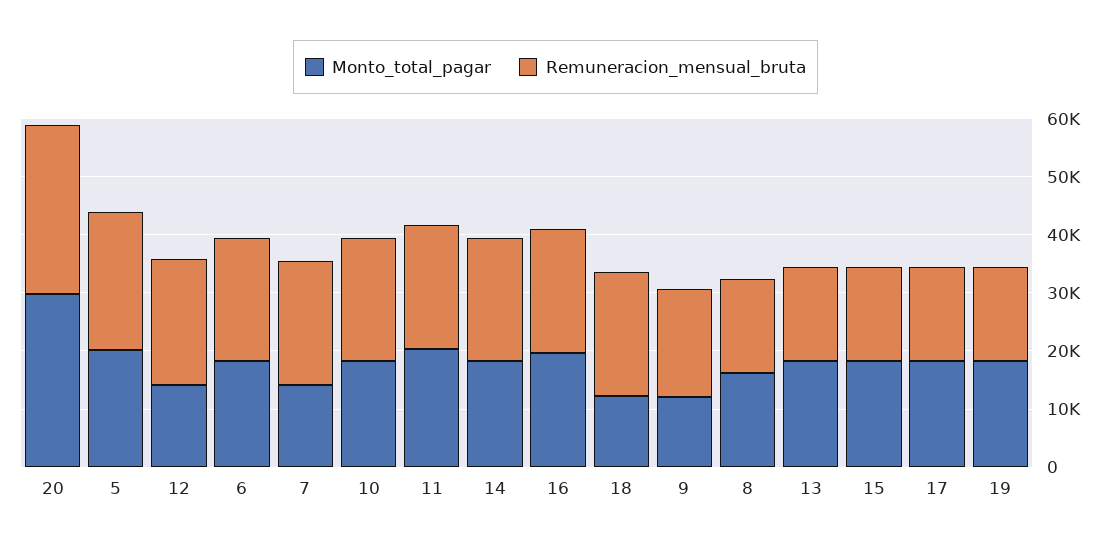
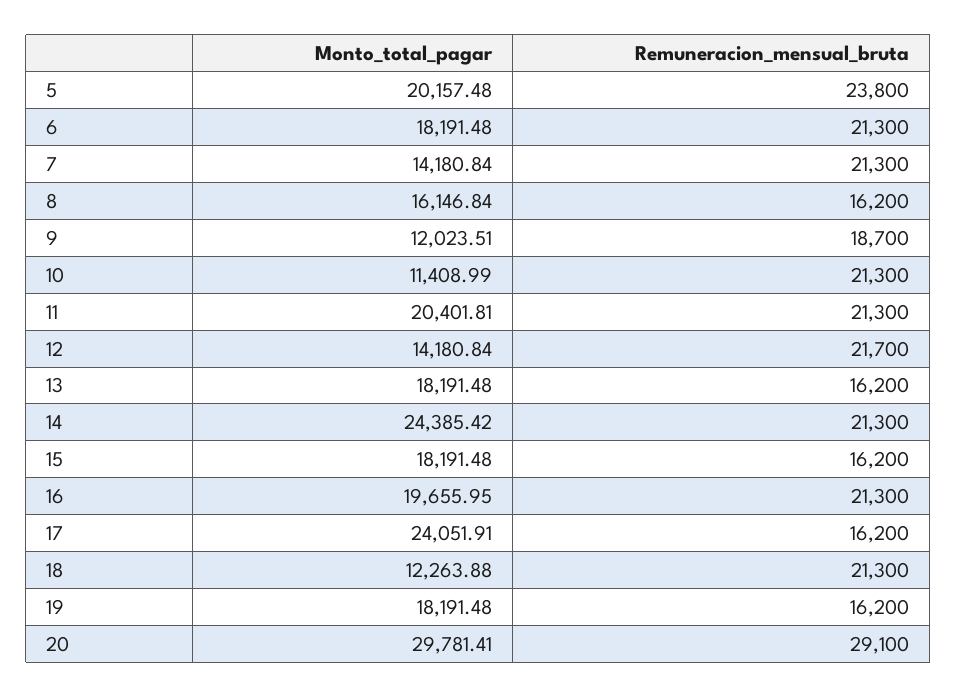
  {
    "Monto_total_pagar": {
      "20": 29781.41,
      "5": 20157.48,
      "12": 14180.84,
      "6": 18191.48,
      "7": 14180.84,
-     "10": 18000,
+     "10": 11408.99,
      "11": 20401.81,
-     "14": 18000,
+     "14": 24385.42,
      "16": 19655.95,
      "18": 12263.88,
      "9": 12023.51,
      "8": 16146.84,
      "13": 18191.48,
      "15": 18191.48,
-     "17": 18000,
+     "17": 24051.91,
      "19": 18191.48
    },
    "Remuneracion_mensual_bruta": {
      "20": 29100,
      "5": 23800,
      "12": 21700,
      "6": 21300,
      "7": 21300,
      "10": 21300,
      "11": 21300,
      "14": 21300,
      "16": 21300,
      "18": 21300,
      "9": 18700,
      "8": 16200,
      "13": 16200,
      "15": 16200,
      "17": 16200,
      "19": 16200
    }
  }

